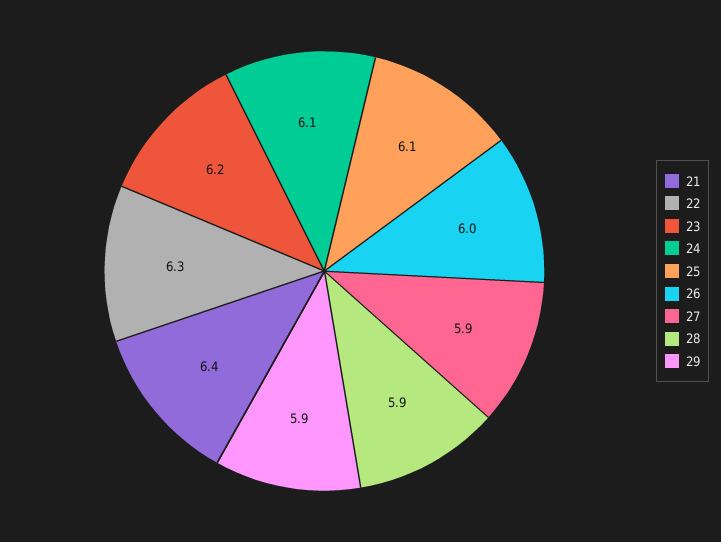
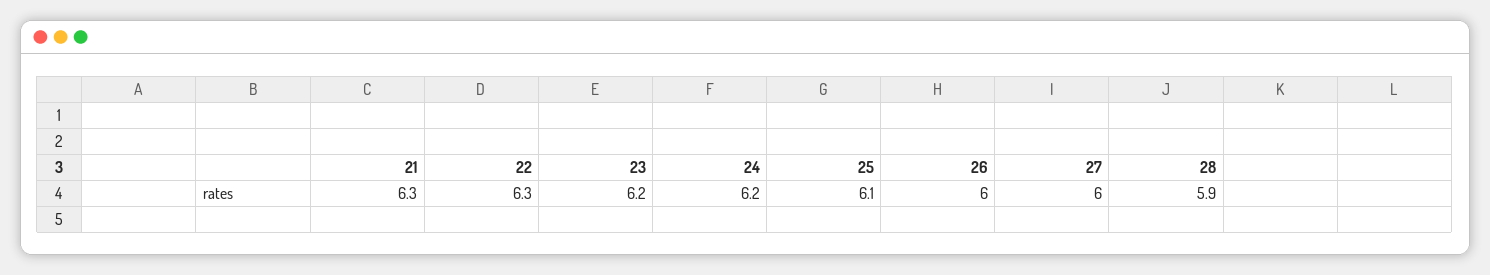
  {
-   "21": 6.4,
+   "21": 6.3,
    "22": 6.3,
    "23": 6.2,
-   "24": 6.1,
+   "24": 6.2,
    "25": 6.1,
    "26": 6,
-   "27": 5.9,
+   "27": 6,
-   "28": 5.9,
+   "28": 5.9
-   "29": 5.9
  }

